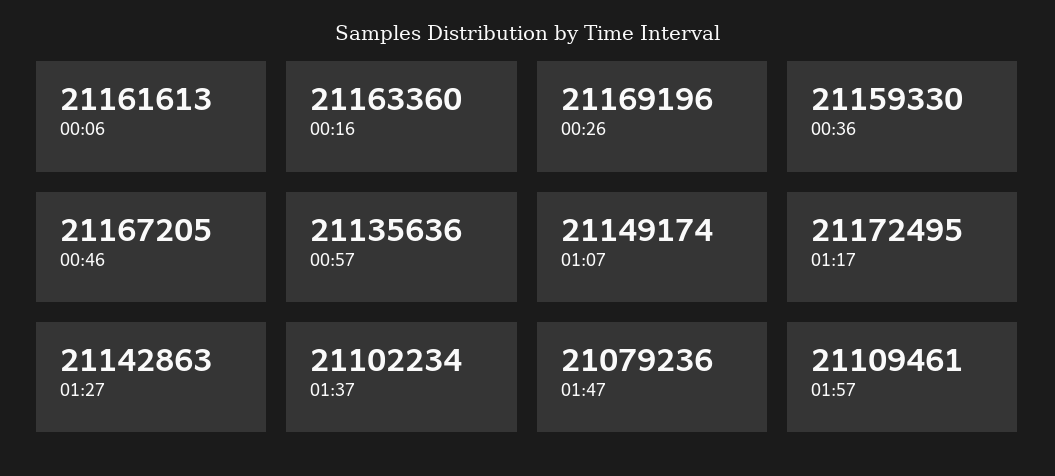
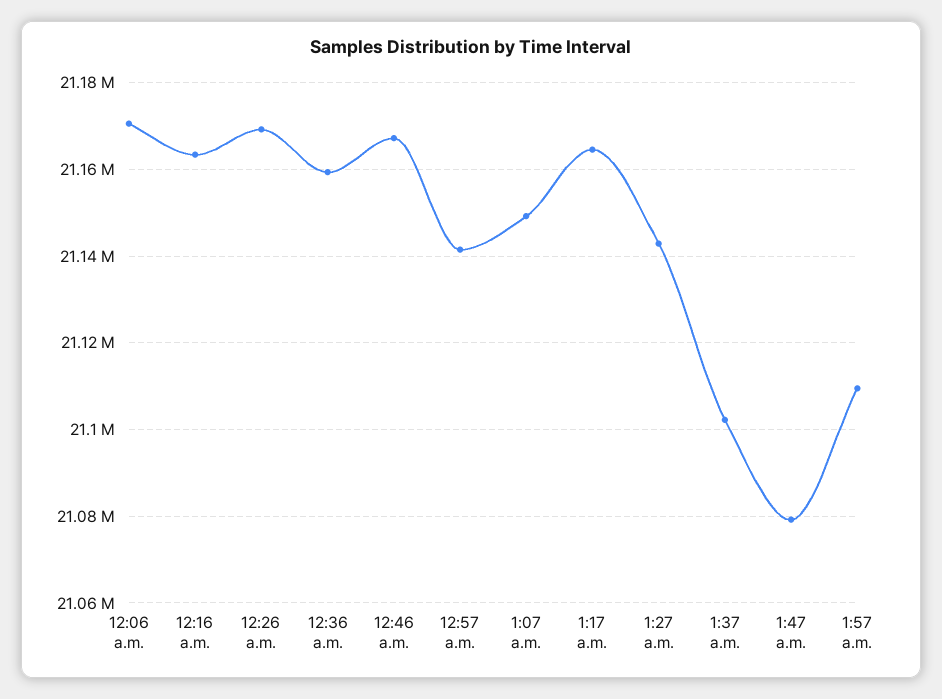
  {
-   "00:06": 21161613,
+   "00:06": 21170000,
    "00:16": 21163360,
    "00:26": 21169196,
    "00:36": 21159330,
    "00:46": 21167205,
-   "00:57": 21135636,
+   "00:57": 21142000,
    "01:07": 21149174,
-   "01:17": 21172495,
+   "01:17": 21164000,
    "01:27": 21142863,
    "01:37": 21102234,
    "01:47": 21079236,
    "01:57": 21109461
  }

